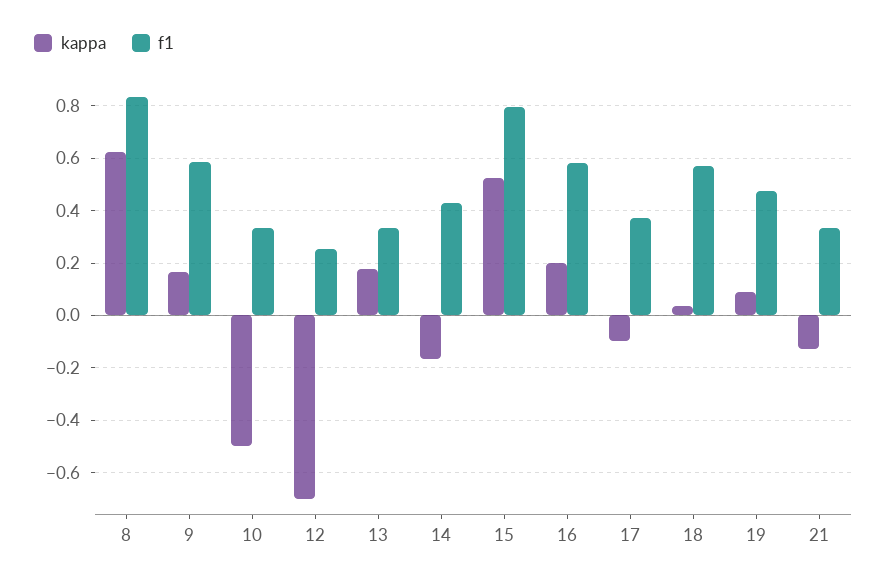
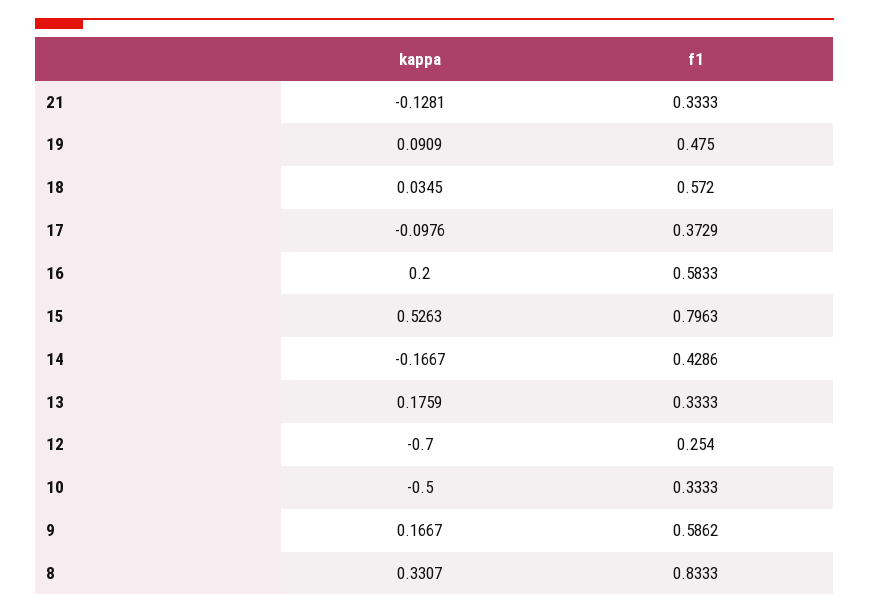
  {
    "kappa": {
-     "8": 0.625,
+     "8": 0.3307,
      "9": 0.1667,
      "10": -0.5,
      "12": -0.7,
      "13": 0.1759,
      "14": -0.1667,
      "15": 0.5263,
      "16": 0.2,
      "17": -0.0976,
      "18": 0.0345,
      "19": 0.0909,
      "21": -0.1281
    },
    "f1": {
      "8": 0.8333,
      "9": 0.5862,
      "10": 0.3333,
      "12": 0.254,
      "13": 0.3333,
      "14": 0.4286,
      "15": 0.7963,
      "16": 0.5833,
      "17": 0.3729,
      "18": 0.572,
      "19": 0.475,
      "21": 0.3333
    }
  }

